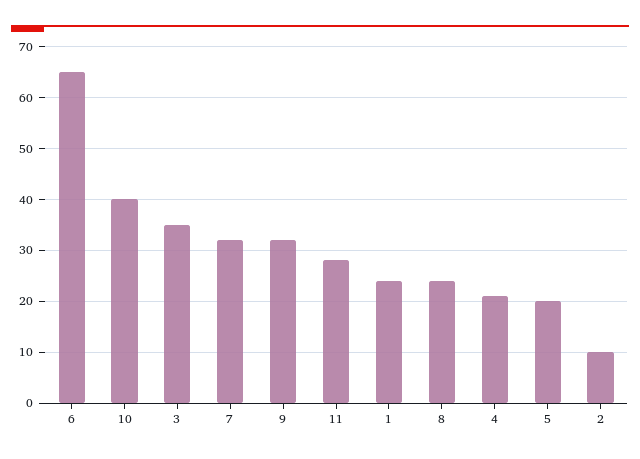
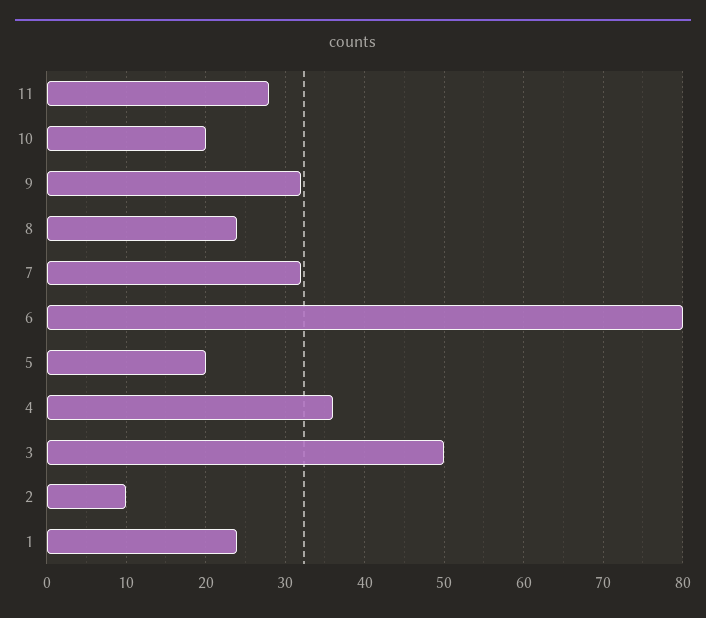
  {
-   "6": 65,
+   "6": 80,
-   "10": 40,
+   "10": 20,
-   "3": 35,
+   "3": 50,
    "7": 32,
    "9": 32,
    "11": 28,
    "1": 24,
    "8": 24,
-   "4": 20,
+   "4": 36,
    "5": 20,
    "2": 10
  }

